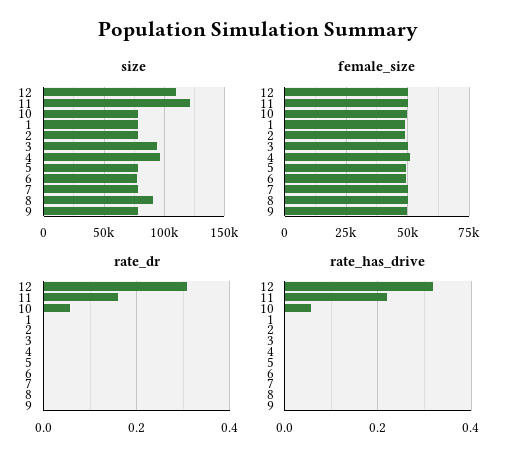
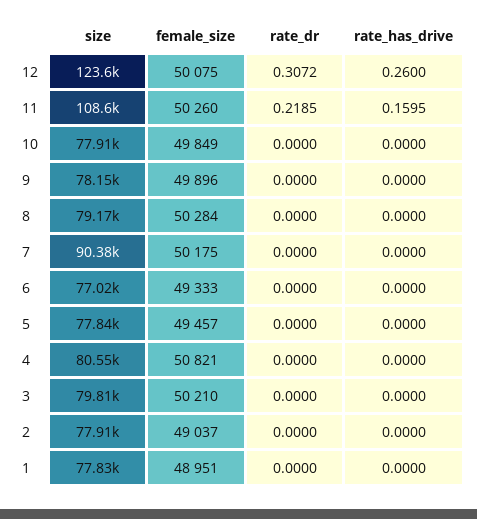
  {
    "size": {
-     "12": 110000,
+     "12": 123600,
-     "11": 120000,
+     "11": 108600,
      "10": 77910,
      "1": 77830,
      "2": 77910,
-     "3": 95000,
+     "3": 79810,
-     "4": 95000,
+     "4": 80550,
      "5": 77840,
      "6": 77020,
-     "7": 80000,
+     "7": 90380,
-     "8": 90000,
+     "8": 79170,
      "9": 78150
    },
    "female_size": {
      "12": 50075,
      "11": 50260,
      "10": 49849,
      "1": 48951,
      "2": 49037,
      "3": 50210,
      "4": 50821,
      "5": 49457,
      "6": 49333,
      "7": 50175,
      "8": 50284,
      "9": 49896
    },
    "rate_dr": {
      "12": 0.3072,
-     "11": 0.16,
+     "11": 0.2185,
-     "10": 0.06,
+     "10": 0,
      "1": 0,
      "2": 0,
      "3": 0,
      "4": 0,
      "5": 0,
      "6": 0,
      "7": 0,
      "8": 0,
      "9": 0
    },
    "rate_has_drive": {
-     "12": 0.32,
+     "12": 0.26,
-     "11": 0.22,
+     "11": 0.1595,
-     "10": 0.06,
+     "10": 0,
      "1": 0,
      "2": 0,
      "3": 0,
      "4": 0,
      "5": 0,
      "6": 0,
      "7": 0,
      "8": 0,
      "9": 0
    }
  }

